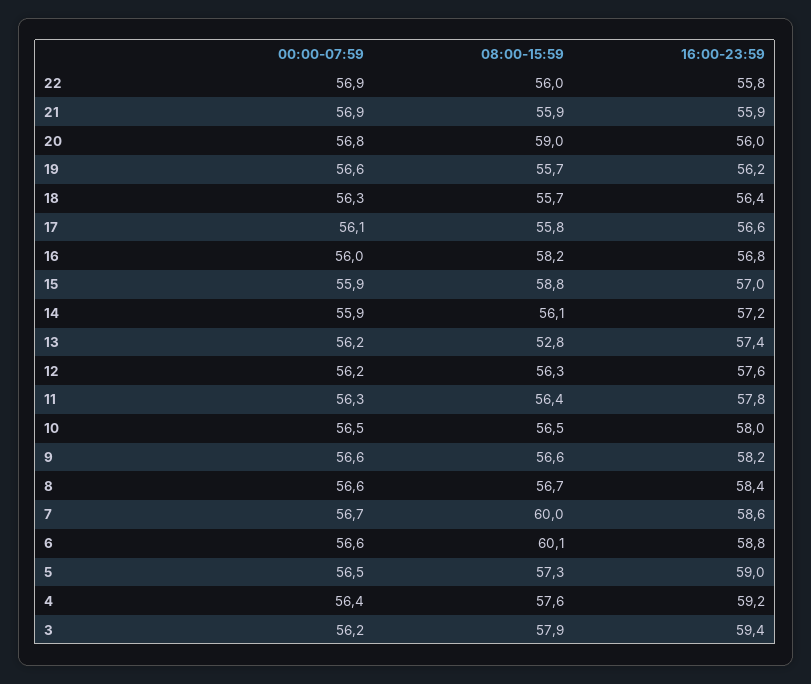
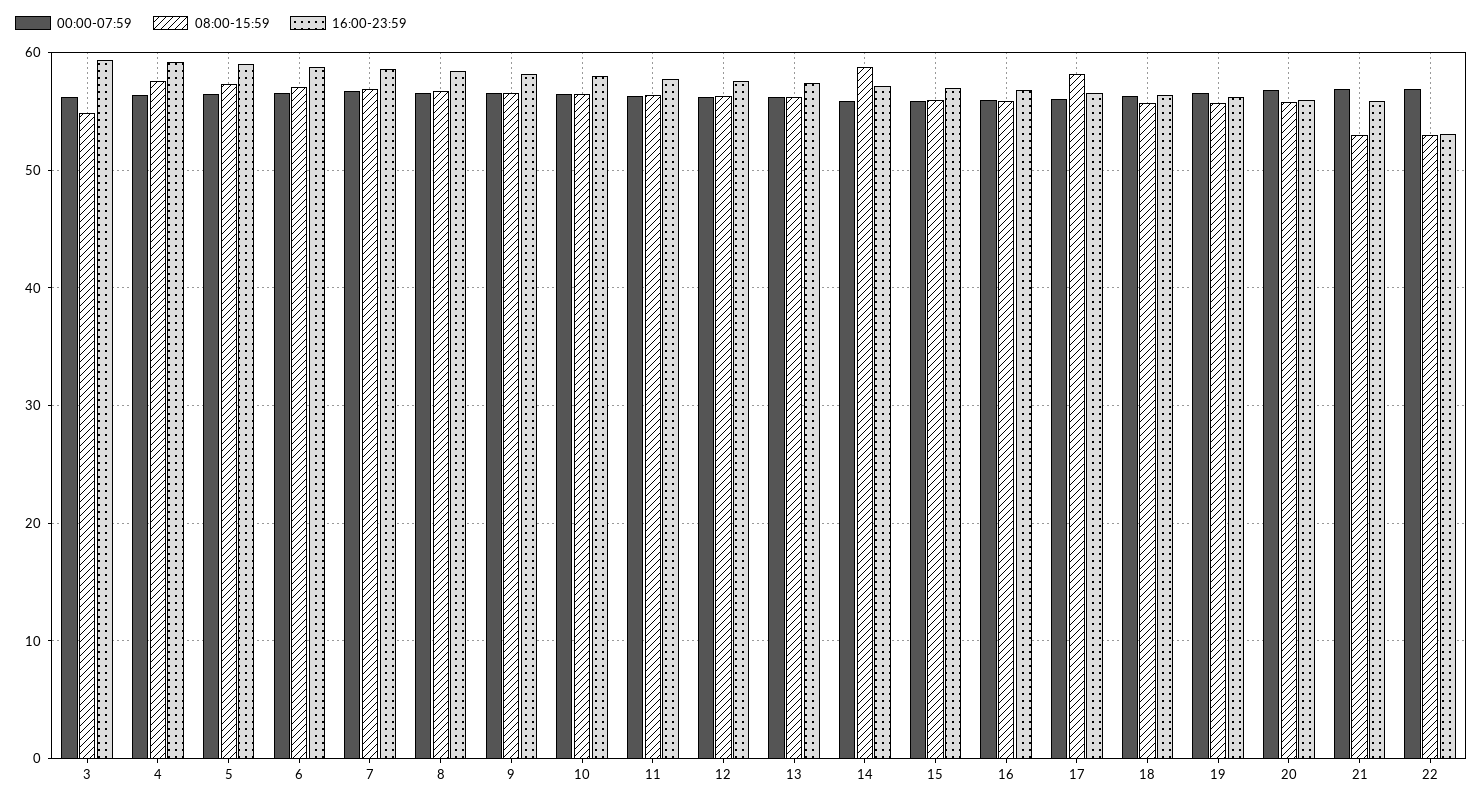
  {
    "00:00-07:59": {
      "22": 56.9,
      "21": 56.9,
      "20": 56.8,
      "19": 56.6,
      "18": 56.3,
      "17": 56.1,
      "16": 56,
      "15": 55.9,
      "14": 55.9,
      "13": 56.2,
      "12": 56.2,
      "11": 56.3,
      "10": 56.5,
      "9": 56.6,
      "8": 56.6,
      "7": 56.7,
      "6": 56.6,
      "5": 56.5,
      "4": 56.4,
      "3": 56.2
    },
    "08:00-15:59": {
-     "22": 56,
+     "22": 53,
-     "21": 55.9,
+     "21": 53,
-     "20": 59,
+     "20": 56,
      "19": 55.7,
      "18": 55.7,
-     "17": 55.8,
+     "17": 58,
-     "16": 58.2,
+     "16": 56,
-     "15": 58.8,
+     "15": 56,
-     "14": 56.1,
+     "14": 59,
-     "13": 52.8,
+     "13": 56,
      "12": 56.3,
      "11": 56.4,
      "10": 56.5,
      "9": 56.6,
      "8": 56.7,
-     "7": 60,
+     "7": 57,
-     "6": 60.1,
+     "6": 57,
      "5": 57.3,
      "4": 57.6,
-     "3": 57.9
+     "3": 55
    },
    "16:00-23:59": {
-     "22": 55.8,
+     "22": 53,
      "21": 55.9,
      "20": 56,
      "19": 56.2,
      "18": 56.4,
      "17": 56.6,
      "16": 56.8,
      "15": 57,
      "14": 57.2,
      "13": 57.4,
      "12": 57.6,
      "11": 57.8,
      "10": 58,
      "9": 58.2,
      "8": 58.4,
      "7": 58.6,
      "6": 58.8,
      "5": 59,
      "4": 59.2,
      "3": 59.4
    }
  }

